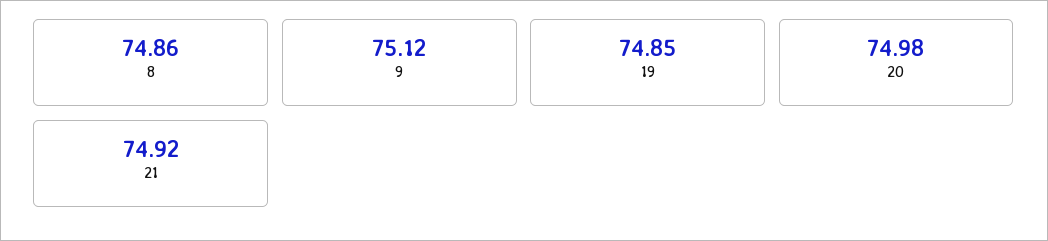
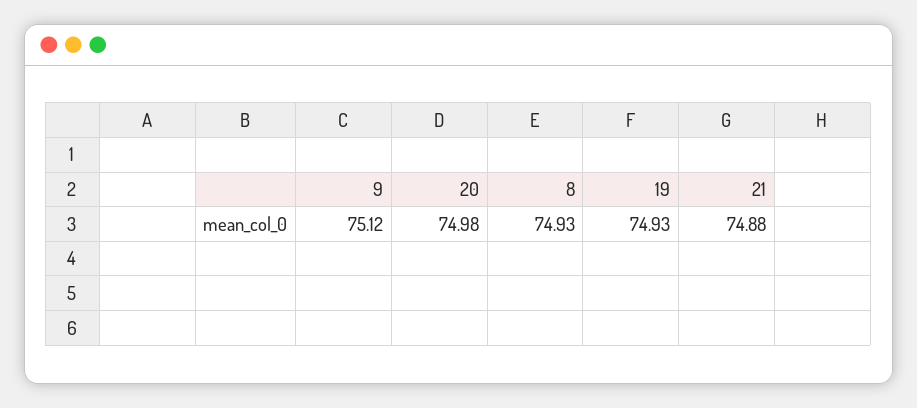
  {
-   "8": 74.86,
+   "8": 74.93,
    "9": 75.12,
-   "19": 74.85,
+   "19": 74.93,
    "20": 74.98,
-   "21": 74.92
+   "21": 74.88
  }

